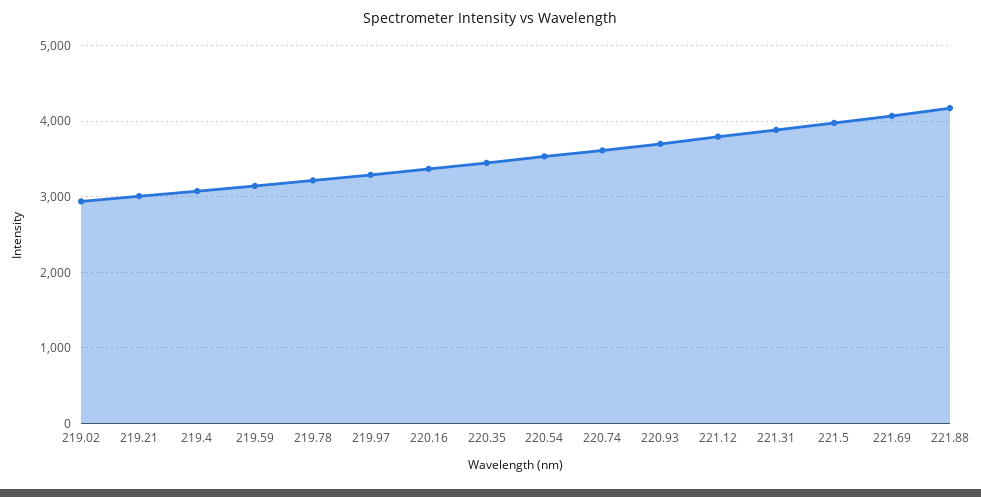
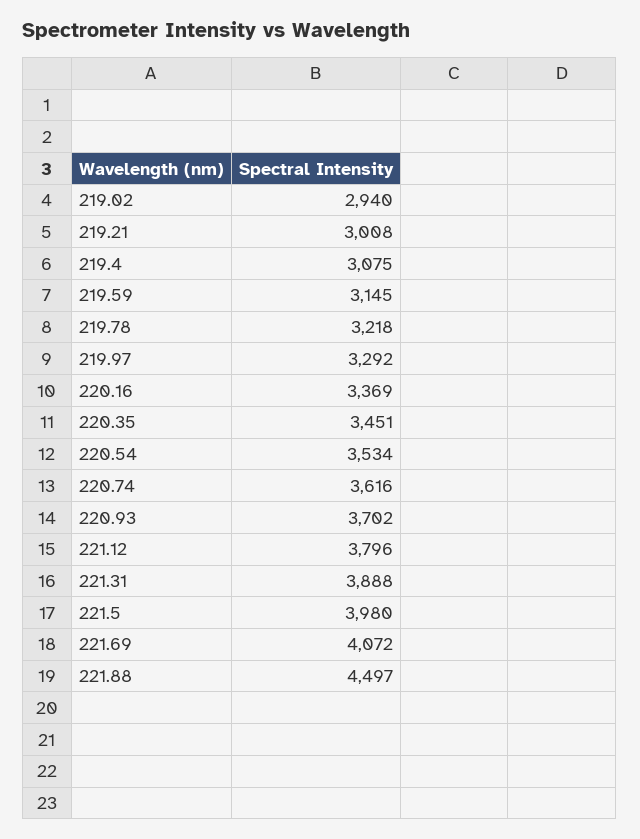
  {
    "219.02": 2940,
    "219.21": 3008,
    "219.4": 3075,
    "219.59": 3145,
    "219.78": 3218,
    "219.97": 3292,
    "220.16": 3369,
    "220.35": 3451,
    "220.54": 3534,
    "220.74": 3616,
    "220.93": 3702,
    "221.12": 3796,
    "221.31": 3888,
    "221.5": 3980,
    "221.69": 4072,
-   "221.88": 4200
+   "221.88": 4497
  }

